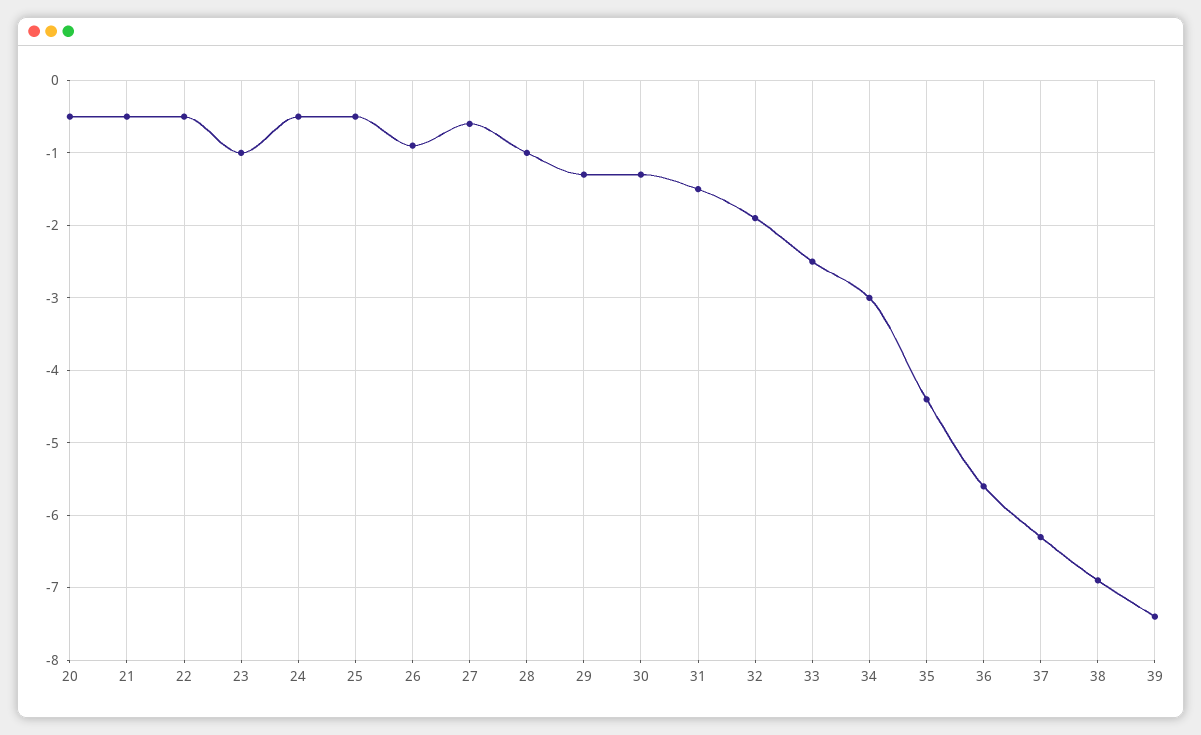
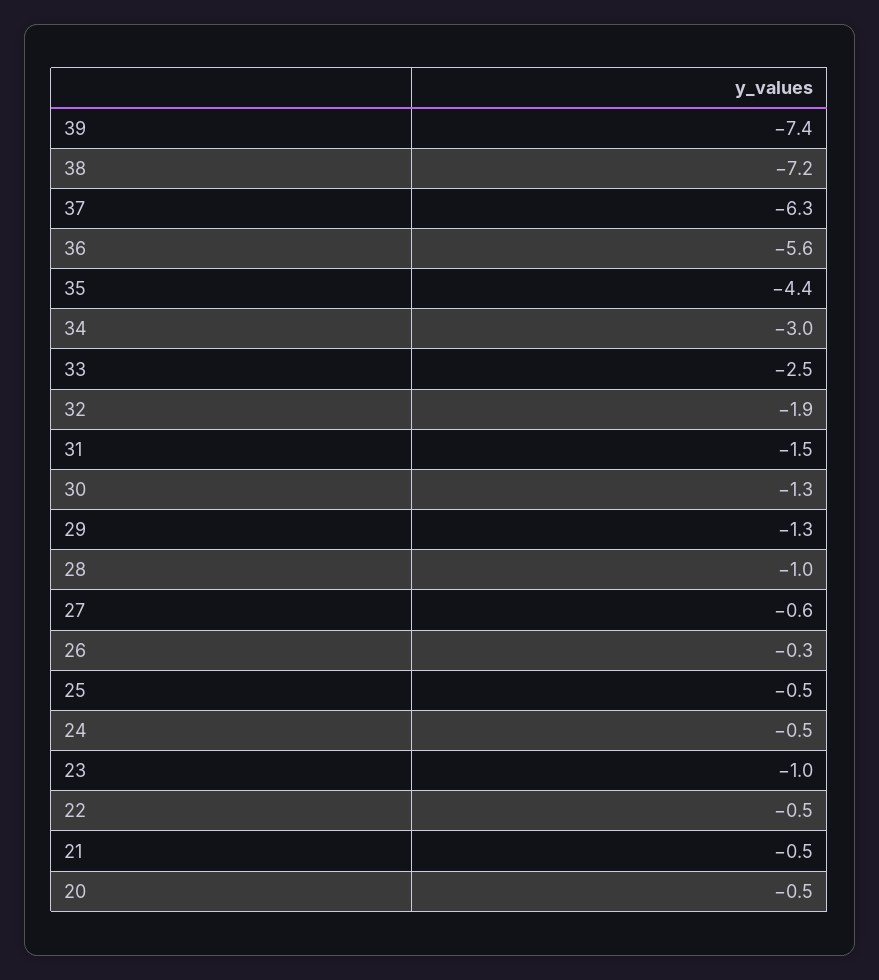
  {
    "20": -0.5,
    "21": -0.5,
    "22": -0.5,
    "23": -1,
    "24": -0.5,
    "25": -0.5,
-   "26": -0.9,
+   "26": -0.3,
    "27": -0.6,
    "28": -1,
    "29": -1.3,
    "30": -1.3,
    "31": -1.5,
    "32": -1.9,
    "33": -2.5,
    "34": -3,
    "35": -4.4,
    "36": -5.6,
    "37": -6.3,
-   "38": -6.9,
+   "38": -7.2,
    "39": -7.4
  }

